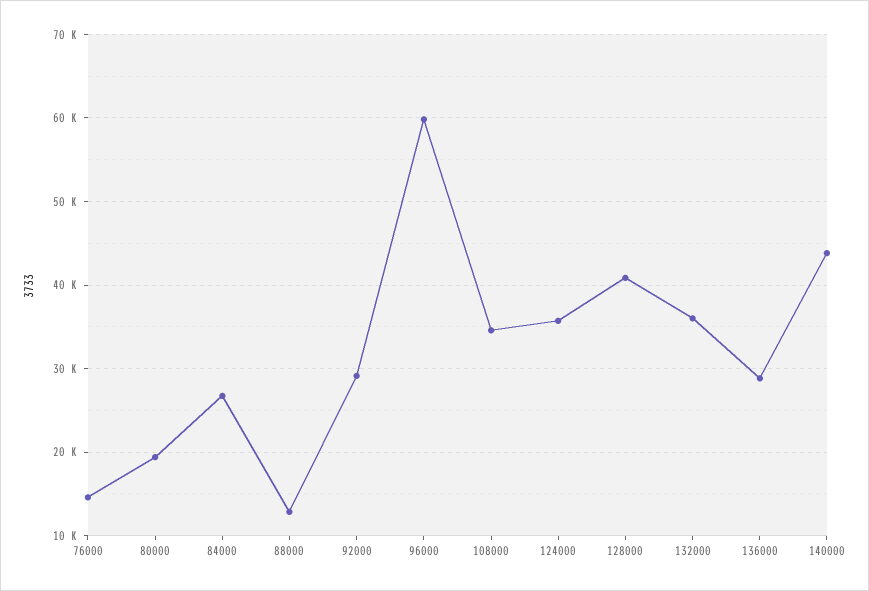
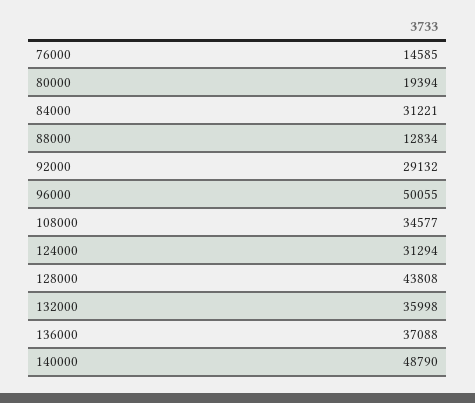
  {
    "76000": 14585,
    "80000": 19394,
-   "84000": 27000,
+   "84000": 31221,
    "88000": 12834,
    "92000": 29132,
-   "96000": 60000,
+   "96000": 50055,
    "108000": 34577,
-   "124000": 36000,
+   "124000": 31294,
-   "128000": 41000,
+   "128000": 43808,
    "132000": 35998,
-   "136000": 29000,
+   "136000": 37088,
-   "140000": 44000
+   "140000": 48790
  }

